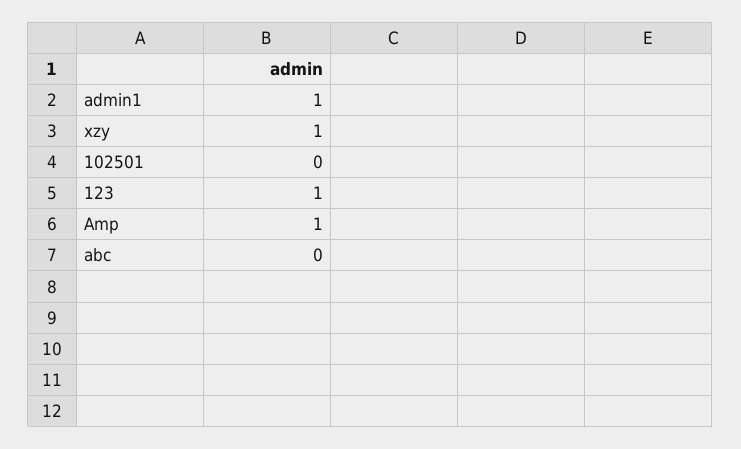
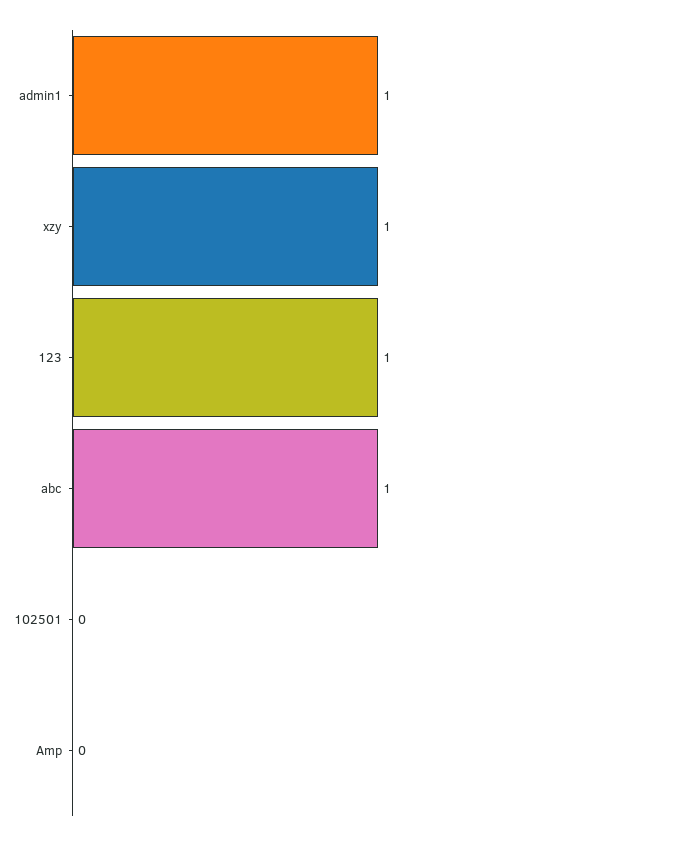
  {
    "admin1": 1,
    "xzy": 1,
    "102501": 0,
    "123": 1,
-   "Amp": 1,
+   "Amp": 0,
-   "abc": 0
+   "abc": 1
  }

